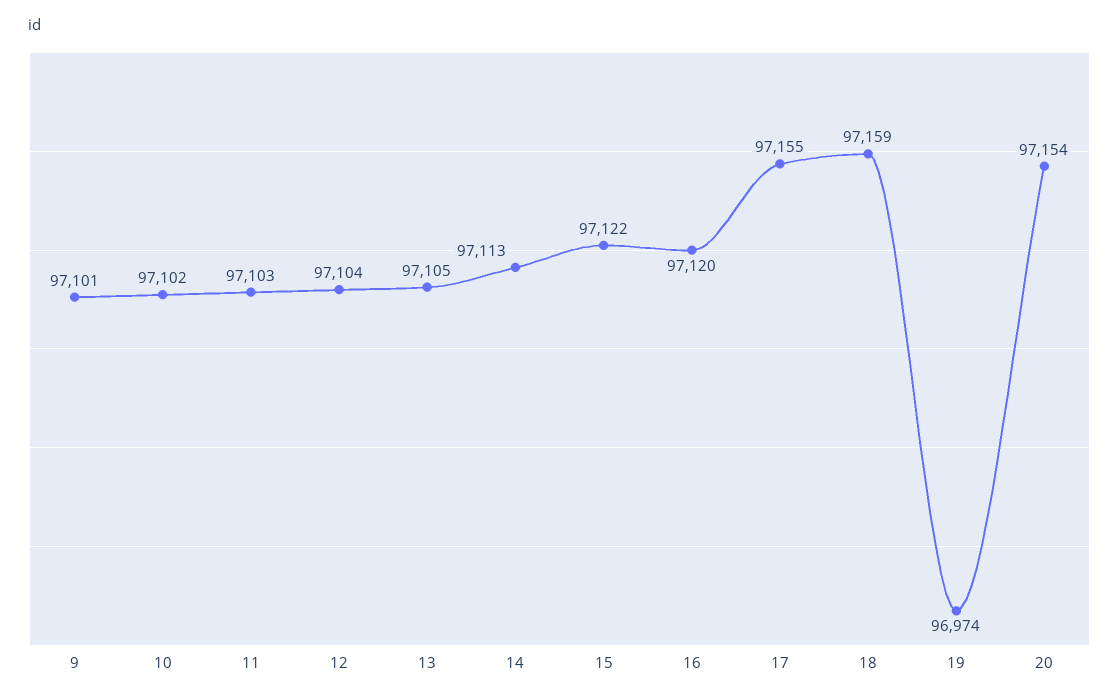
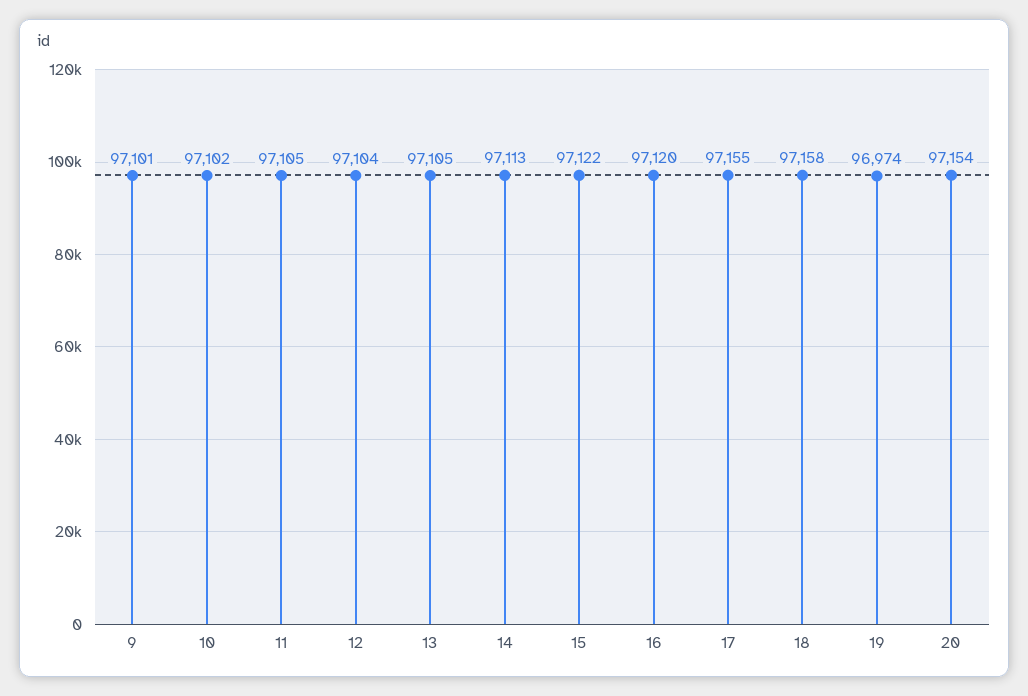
  {
    "9": 97101,
    "10": 97102,
-   "11": 97103,
+   "11": 97105,
    "12": 97104,
    "13": 97105,
    "14": 97113,
    "15": 97122,
    "16": 97120,
    "17": 97155,
-   "18": 97159,
+   "18": 97158,
    "19": 96974,
    "20": 97154
  }

